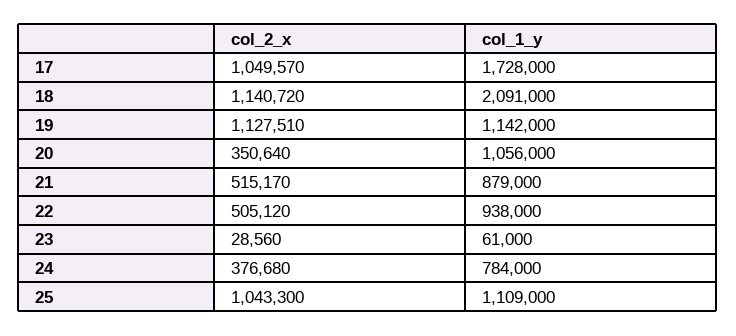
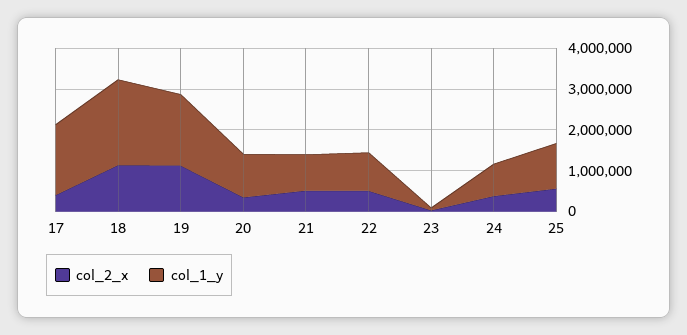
  {
    "col_2_x": {
-     "17": 1049570,
+     "17": 400000,
      "18": 1140720,
      "19": 1127510,
      "20": 350640,
      "21": 515170,
      "22": 505120,
      "23": 28560,
      "24": 376680,
-     "25": 1043300
+     "25": 600000
    },
    "col_1_y": {
      "17": 1728000,
      "18": 2091000,
-     "19": 1142000,
+     "19": 1800000,
      "20": 1056000,
      "21": 879000,
      "22": 938000,
      "23": 61000,
      "24": 784000,
      "25": 1109000
    }
  }

